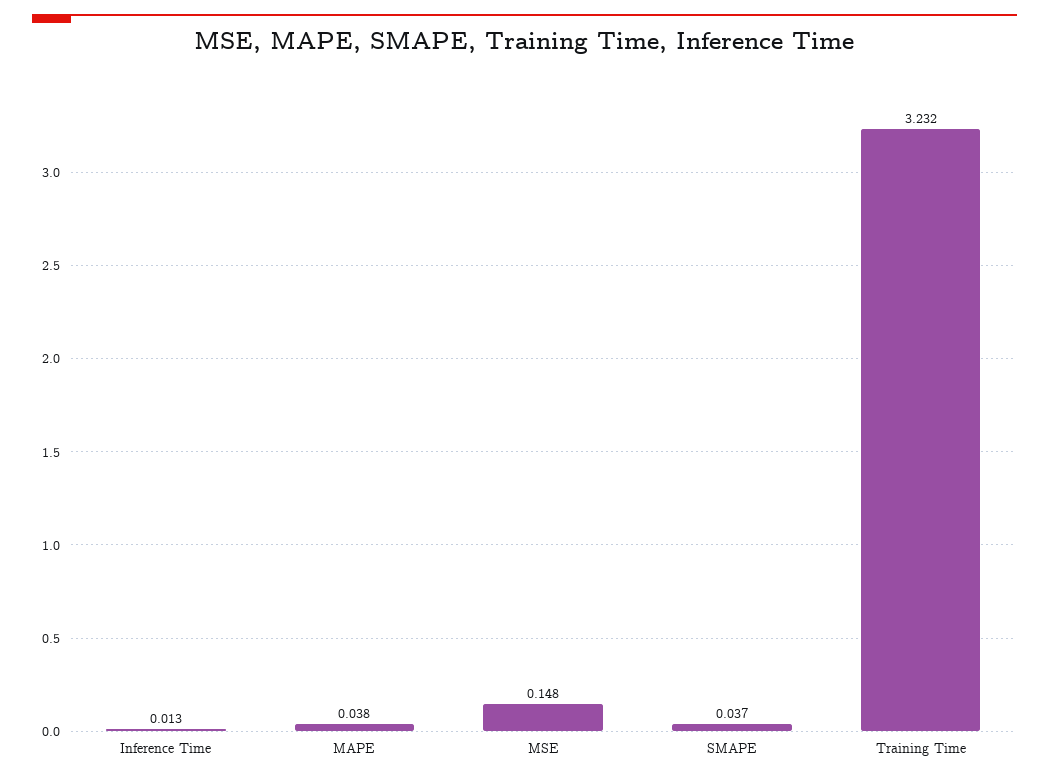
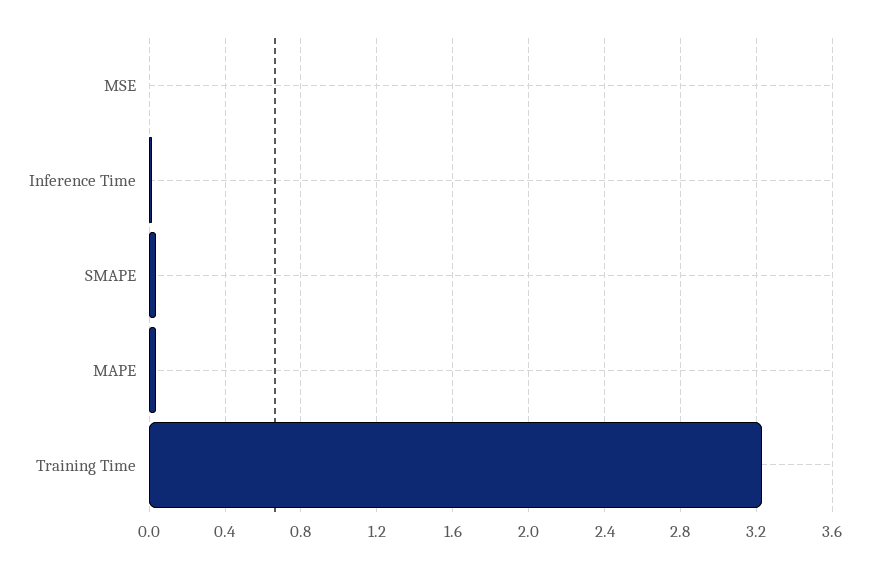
  {
    "Inference Time": 0.013,
    "MAPE": 0.038,
-   "MSE": 0.148,
+   "MSE": 0,
    "SMAPE": 0.037,
    "Training Time": 3.232
  }

